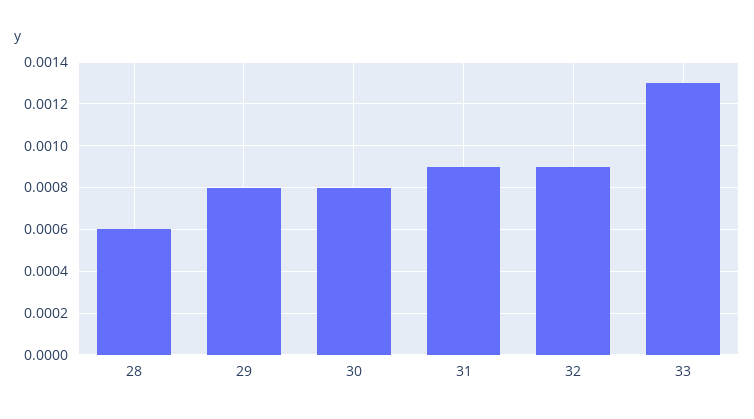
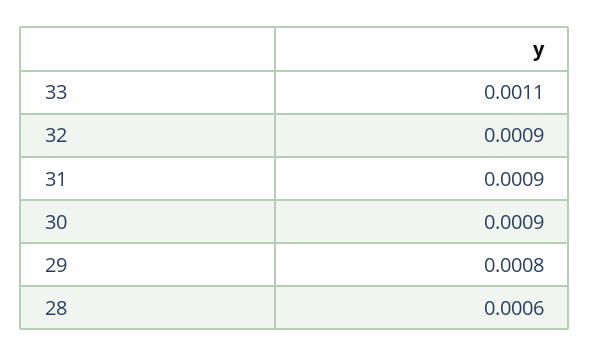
  {
    "28": 0.0006,
    "29": 0.0008,
-   "30": 0.0008,
+   "30": 0.0009,
    "31": 0.0009,
    "32": 0.0009,
-   "33": 0.0013
+   "33": 0.0011
  }

